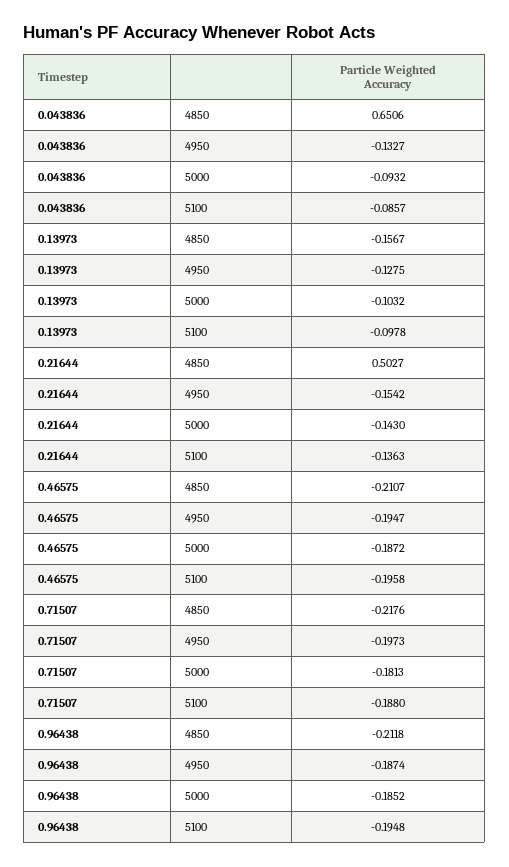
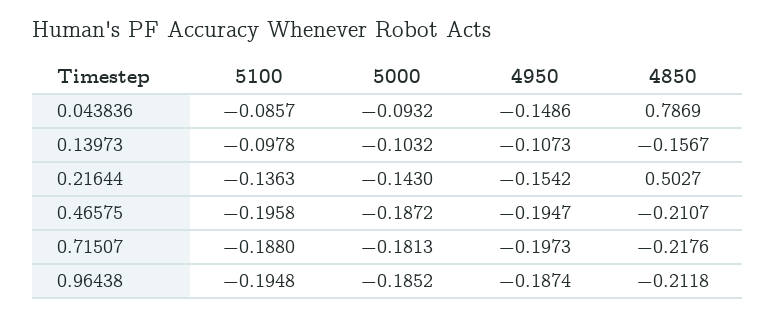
  {
    "0.043836": {
-     "4850": 0.6506,
+     "4850": 0.7869,
-     "4950": -0.1327,
+     "4950": -0.1486,
      "5000": -0.0932,
      "5100": -0.0857
    },
    "0.13973": {
      "4850": -0.1567,
-     "4950": -0.1275,
+     "4950": -0.1073,
      "5000": -0.1032,
      "5100": -0.0978
    },
    "0.21644": {
      "4850": 0.5027,
      "4950": -0.1542,
      "5000": -0.143,
      "5100": -0.1363
    },
    "0.46575": {
      "4850": -0.2107,
      "4950": -0.1947,
      "5000": -0.1872,
      "5100": -0.1958
    },
    "0.71507": {
      "4850": -0.2176,
      "4950": -0.1973,
      "5000": -0.1813,
      "5100": -0.188
    },
    "0.96438": {
      "4850": -0.2118,
      "4950": -0.1874,
      "5000": -0.1852,
      "5100": -0.1948
    }
  }

